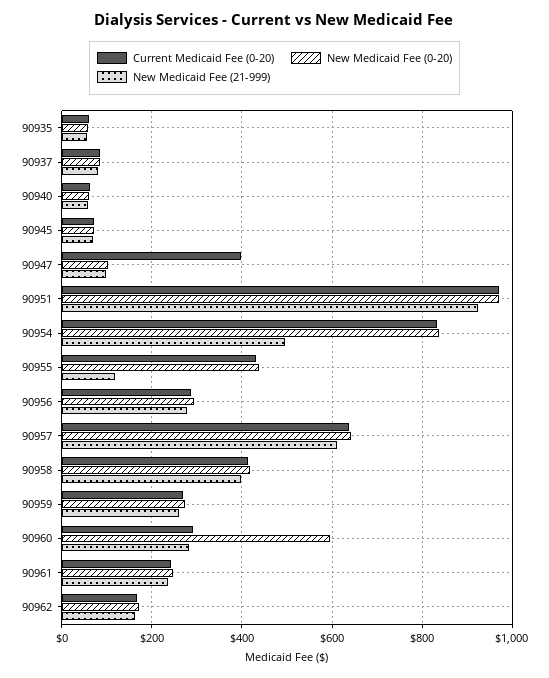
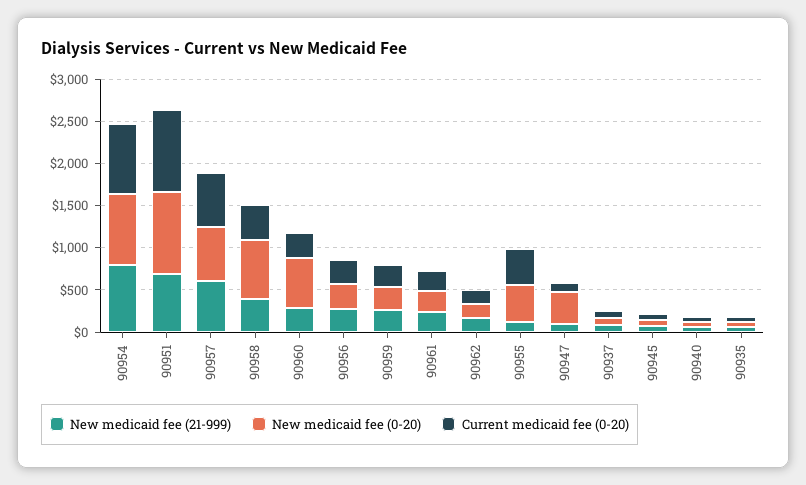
  {
    "Current Medicaid Fee (0-20)": {
      "90935": 60,
      "90937": 80,
      "90940": 60,
      "90945": 80,
-     "90947": 400,
+     "90947": 100,
      "90951": 980,
      "90954": 840,
      "90955": 440,
      "90956": 280,
      "90957": 640,
      "90958": 420,
      "90959": 260,
      "90960": 300,
      "90961": 240,
      "90962": 160
    },
    "New Medicaid Fee (0-20)": {
      "90935": 60,
      "90937": 80,
      "90940": 60,
      "90945": 80,
-     "90947": 100,
+     "90947": 400,
      "90951": 980,
      "90954": 840,
      "90955": 440,
      "90956": 300,
      "90957": 640,
-     "90958": 420,
+     "90958": 700,
      "90959": 280,
      "90960": 600,
      "90961": 240,
      "90962": 180
    },
    "New Medicaid Fee (21-999)": {
      "90935": 60,
      "90937": 80,
      "90940": 60,
      "90945": 60,
      "90947": 100,
-     "90951": 920,
+     "90951": 700,
-     "90954": 500,
+     "90954": 800,
      "90955": 120,
      "90956": 280,
      "90957": 620,
      "90958": 400,
      "90959": 260,
      "90960": 280,
      "90961": 240,
      "90962": 160
    }
  }

